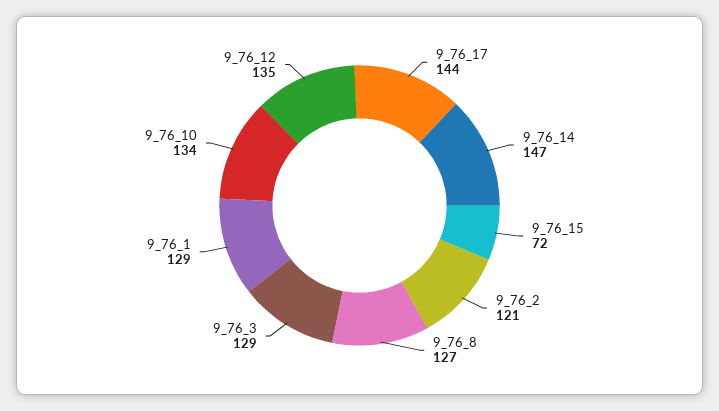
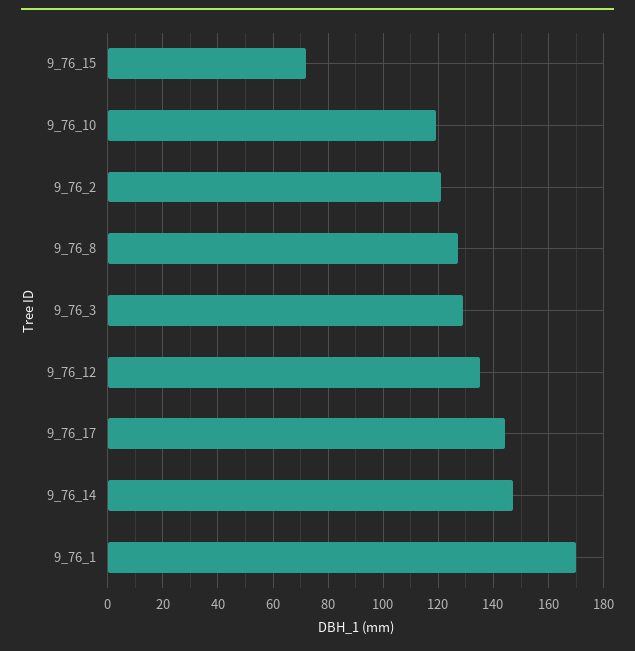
  {
    "9_76_17": 144,
    "9_76_14": 147,
    "9_76_15": 72,
    "9_76_2": 121,
    "9_76_8": 127,
    "9_76_3": 129,
-   "9_76_1": 129,
+   "9_76_1": 170,
-   "9_76_10": 134,
+   "9_76_10": 120,
    "9_76_12": 135
  }

